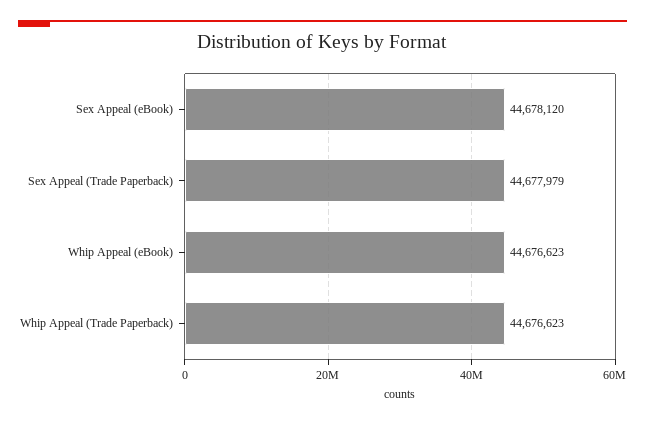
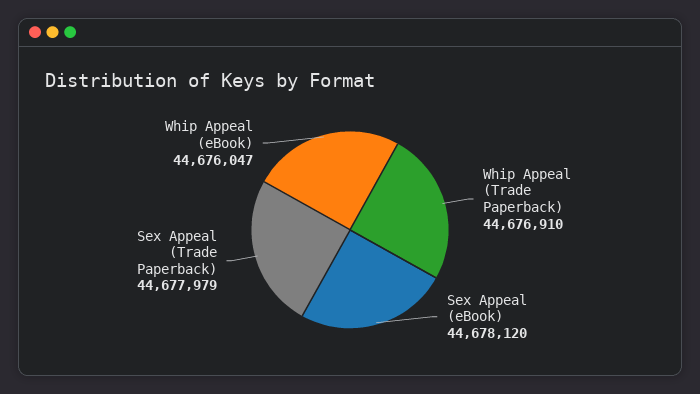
  {
    "Sex Appeal (eBook)": 44678120,
    "Sex Appeal (Trade Paperback)": 44677979,
-   "Whip Appeal (eBook)": 44676623,
+   "Whip Appeal (eBook)": 44676047,
-   "Whip Appeal (Trade Paperback)": 44676623
+   "Whip Appeal (Trade Paperback)": 44676910
  }

